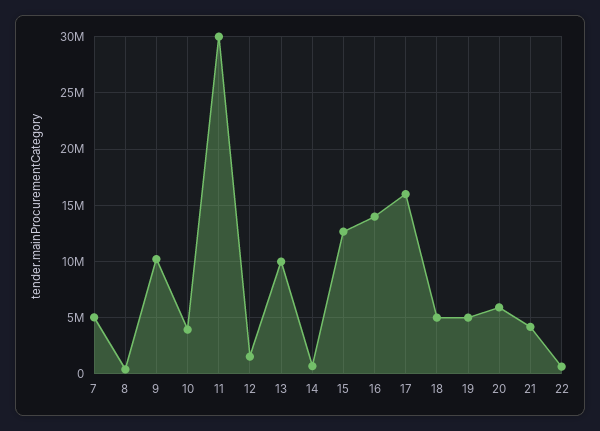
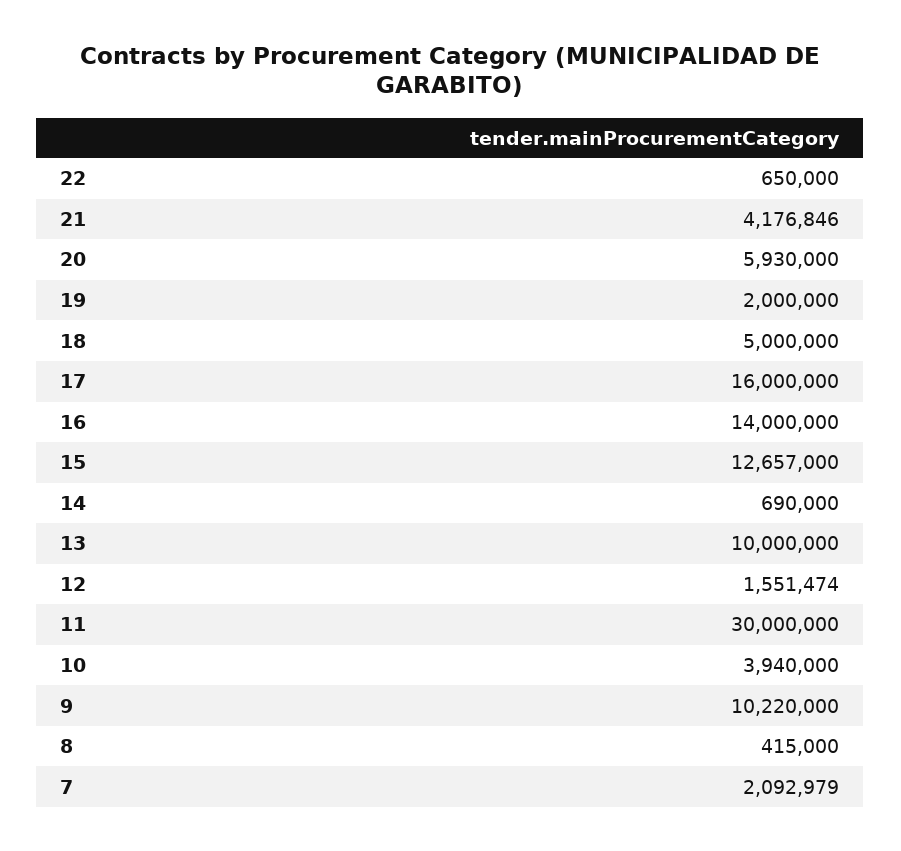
  {
-   "7": 5000000,
+   "7": 2092979,
    "8": 415000,
    "9": 10220000,
    "10": 3940000,
    "11": 30000000,
    "12": 1551474,
    "13": 10000000,
    "14": 690000,
    "15": 12657000,
    "16": 14000000,
    "17": 16000000,
    "18": 5000000,
-   "19": 5000000,
+   "19": 2000000,
    "20": 5930000,
    "21": 4176846,
    "22": 650000
  }

